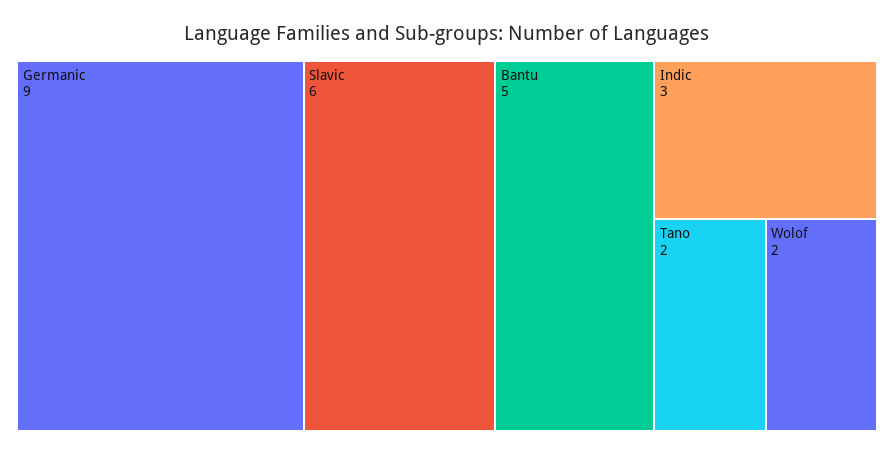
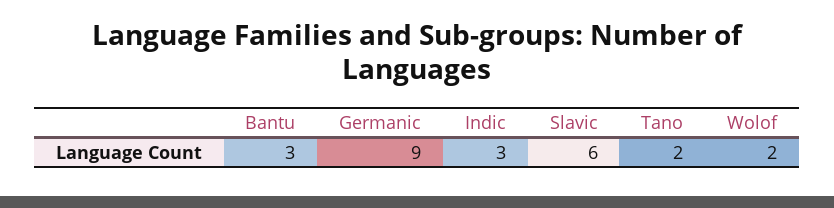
  {
    "Germanic": 9,
    "Slavic": 6,
-   "Bantu": 5,
+   "Bantu": 3,
    "Indic": 3,
    "Tano": 2,
    "Wolof": 2
  }

